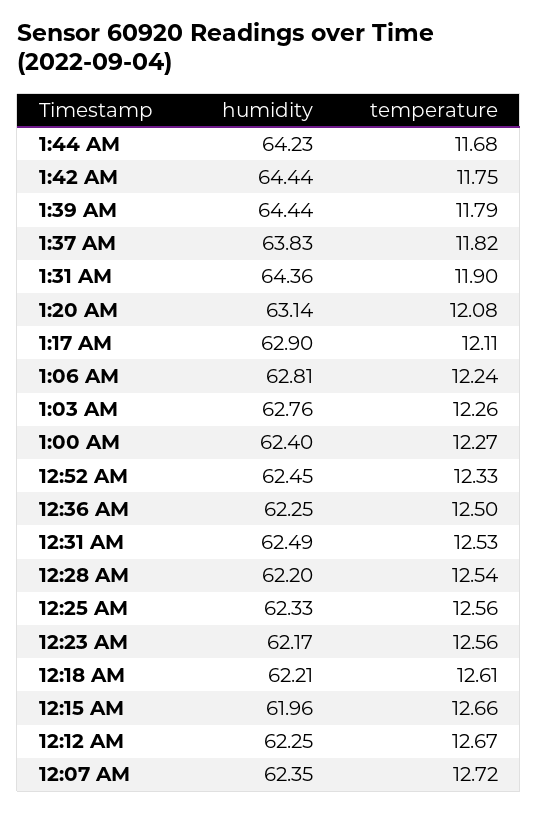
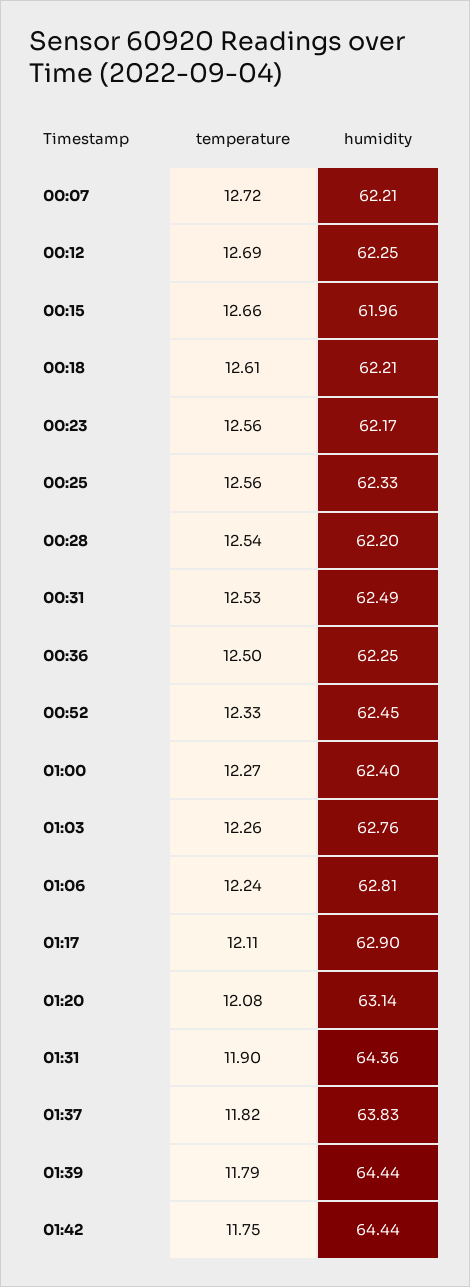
  {
    "humidity": {
-     "1:44 AM": 64.23,
      "1:42 AM": 64.44,
      "1:39 AM": 64.44,
      "1:37 AM": 63.83,
      "1:31 AM": 64.36,
      "1:20 AM": 63.14,
      "1:17 AM": 62.9,
      "1:06 AM": 62.81,
      "1:03 AM": 62.76,
      "1:00 AM": 62.4,
      "12:52 AM": 62.45,
      "12:36 AM": 62.25,
      "12:31 AM": 62.49,
      "12:28 AM": 62.2,
      "12:25 AM": 62.33,
      "12:23 AM": 62.17,
      "12:18 AM": 62.21,
      "12:15 AM": 61.96,
      "12:12 AM": 62.25,
-     "12:07 AM": 62.35
+     "12:07 AM": 62.21
    },
    "temperature": {
-     "1:44 AM": 11.68,
      "1:42 AM": 11.75,
      "1:39 AM": 11.79,
      "1:37 AM": 11.82,
      "1:31 AM": 11.9,
      "1:20 AM": 12.08,
      "1:17 AM": 12.11,
      "1:06 AM": 12.24,
      "1:03 AM": 12.26,
      "1:00 AM": 12.27,
      "12:52 AM": 12.33,
      "12:36 AM": 12.5,
      "12:31 AM": 12.53,
      "12:28 AM": 12.54,
      "12:25 AM": 12.56,
      "12:23 AM": 12.56,
      "12:18 AM": 12.61,
      "12:15 AM": 12.66,
-     "12:12 AM": 12.67,
+     "12:12 AM": 12.69,
      "12:07 AM": 12.72
    }
  }

